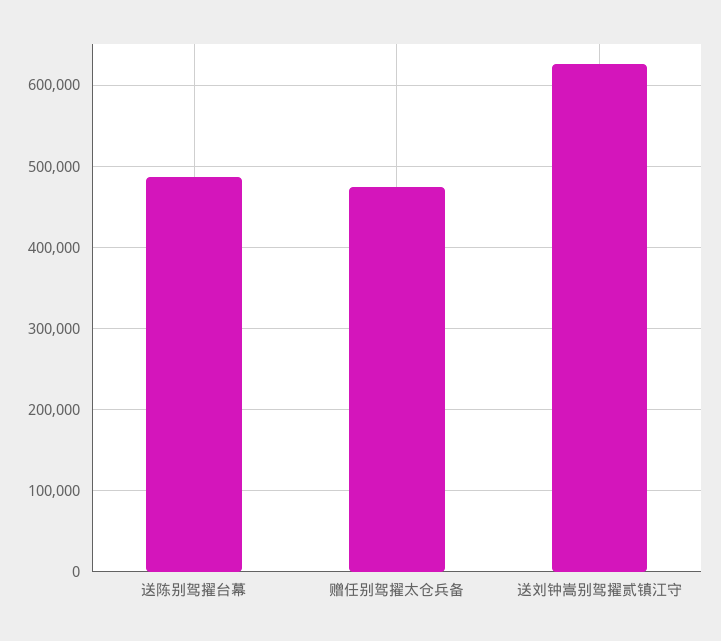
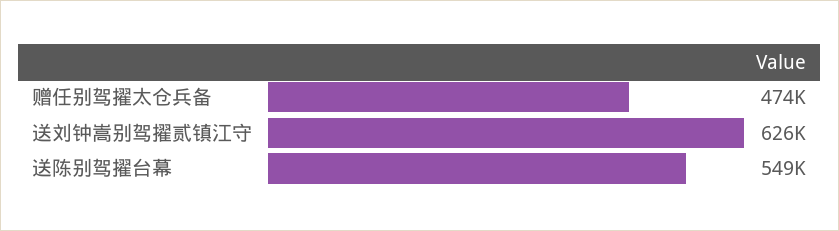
  {
-   "送陈别驾擢台幕": 490000,
+   "送陈别驾擢台幕": 549000,
    "赠任别驾擢太仓兵备": 474000,
    "送刘钟嵩别驾擢贰镇江守": 626000
  }

